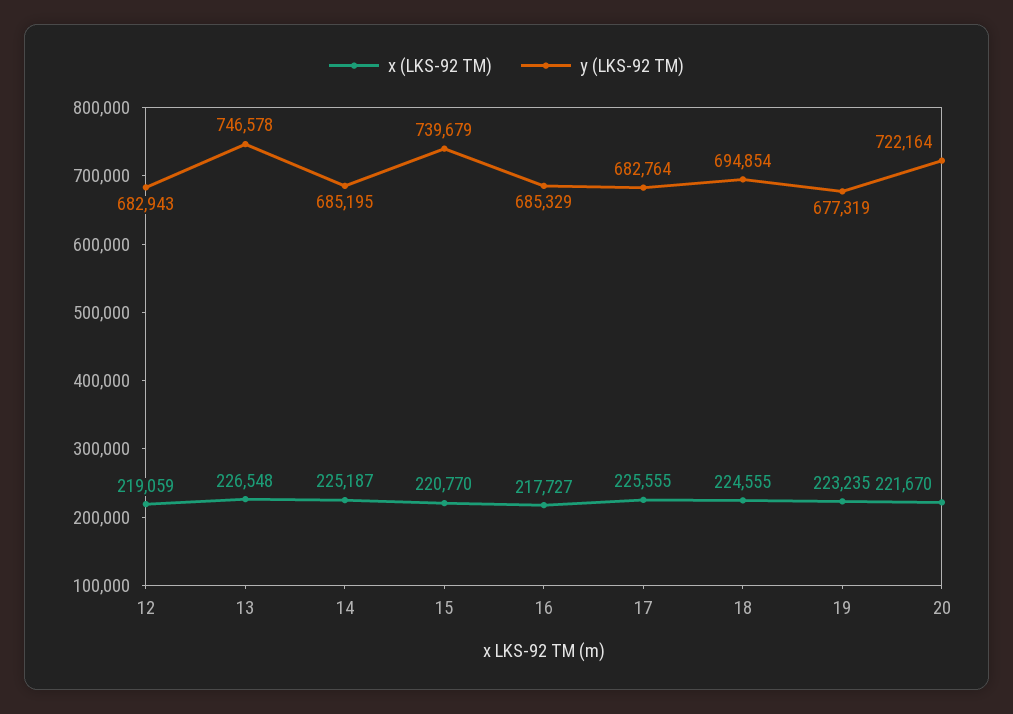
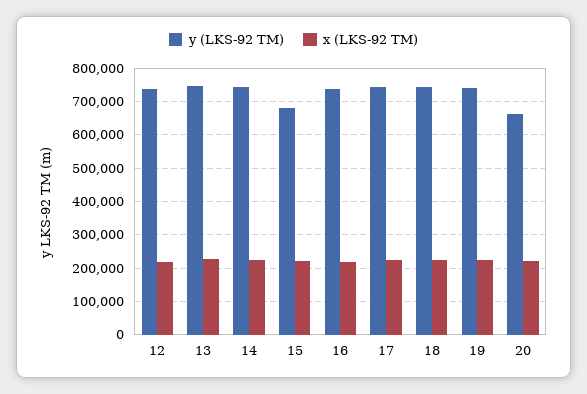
  {
    "x (LKS-92 TM)": {
      "12": 219059,
      "13": 226548,
      "14": 225187,
      "15": 220770,
      "16": 217727,
      "17": 225555,
      "18": 224555,
      "19": 223235,
      "20": 221670
    },
    "y (LKS-92 TM)": {
-     "12": 682943,
+     "12": 740000,
      "13": 746578,
-     "14": 685195,
+     "14": 740000,
-     "15": 739679,
+     "15": 680000,
-     "16": 685329,
+     "16": 740000,
-     "17": 682764,
+     "17": 740000,
-     "18": 694854,
+     "18": 740000,
-     "19": 677319,
+     "19": 740000,
-     "20": 722164
+     "20": 660000
    }
  }

